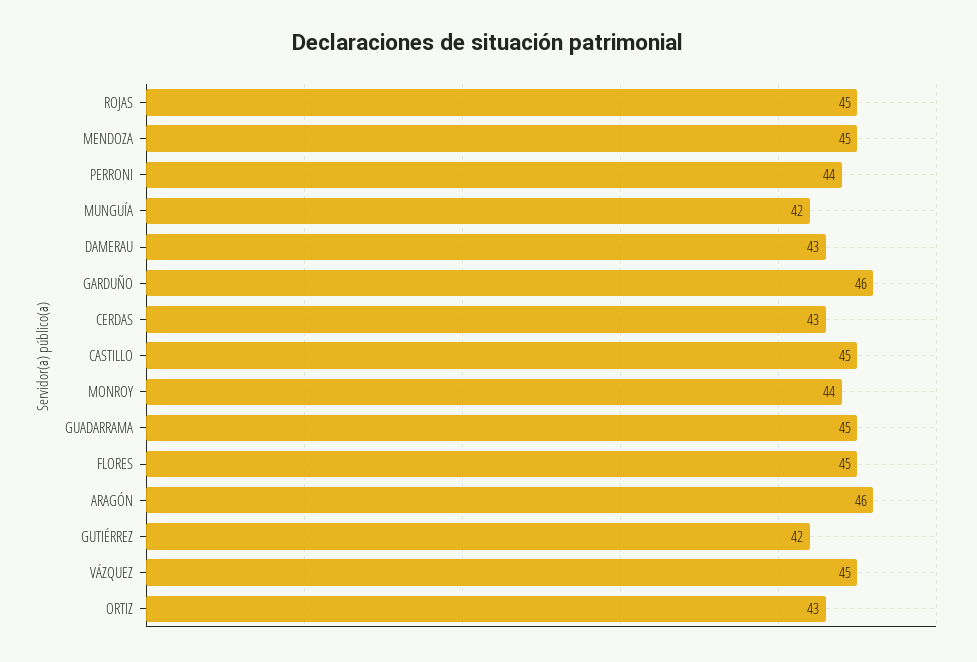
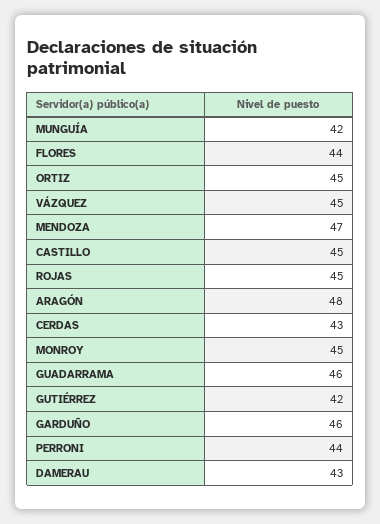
  {
    "ROJAS": 45,
-   "MENDOZA": 45,
+   "MENDOZA": 47,
    "PERRONI": 44,
    "MUNGUÍA": 42,
    "DAMERAU": 43,
    "GARDUÑO": 46,
    "CERDAS": 43,
    "CASTILLO": 45,
-   "MONROY": 44,
+   "MONROY": 45,
-   "GUADARRAMA": 45,
+   "GUADARRAMA": 46,
-   "FLORES": 45,
+   "FLORES": 44,
-   "ARAGÓN": 46,
+   "ARAGÓN": 48,
    "GUTIÉRREZ": 42,
    "VÁZQUEZ": 45,
-   "ORTIZ": 43
+   "ORTIZ": 45
  }

